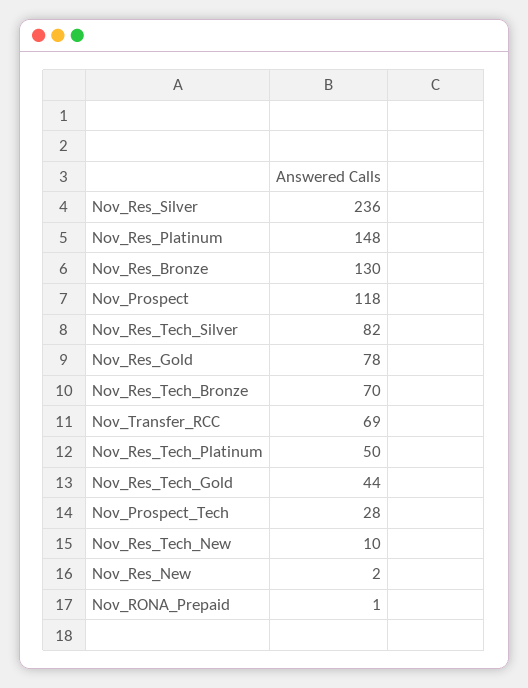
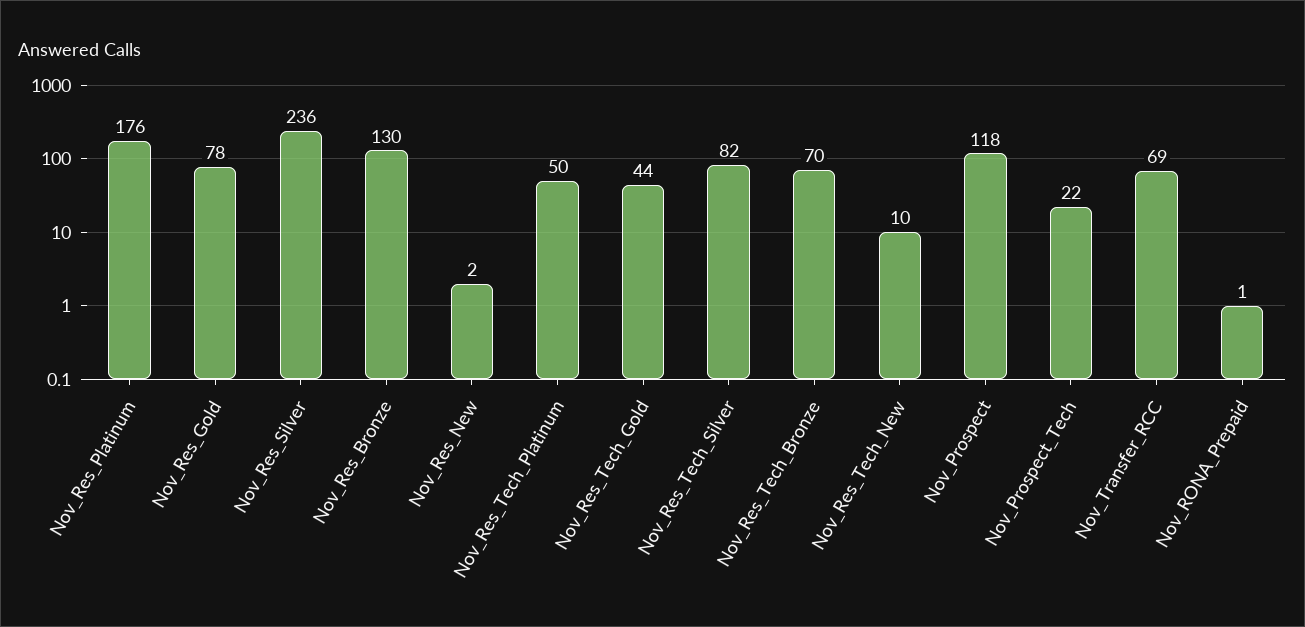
  {
    "Nov_Res_Silver": 236,
-   "Nov_Res_Platinum": 148,
+   "Nov_Res_Platinum": 176,
    "Nov_Res_Bronze": 130,
    "Nov_Prospect": 118,
    "Nov_Res_Tech_Silver": 82,
    "Nov_Res_Gold": 78,
    "Nov_Res_Tech_Bronze": 70,
    "Nov_Transfer_RCC": 69,
    "Nov_Res_Tech_Platinum": 50,
    "Nov_Res_Tech_Gold": 44,
-   "Nov_Prospect_Tech": 28,
+   "Nov_Prospect_Tech": 22,
    "Nov_Res_Tech_New": 10,
    "Nov_Res_New": 2,
    "Nov_RONA_Prepaid": 1
  }

